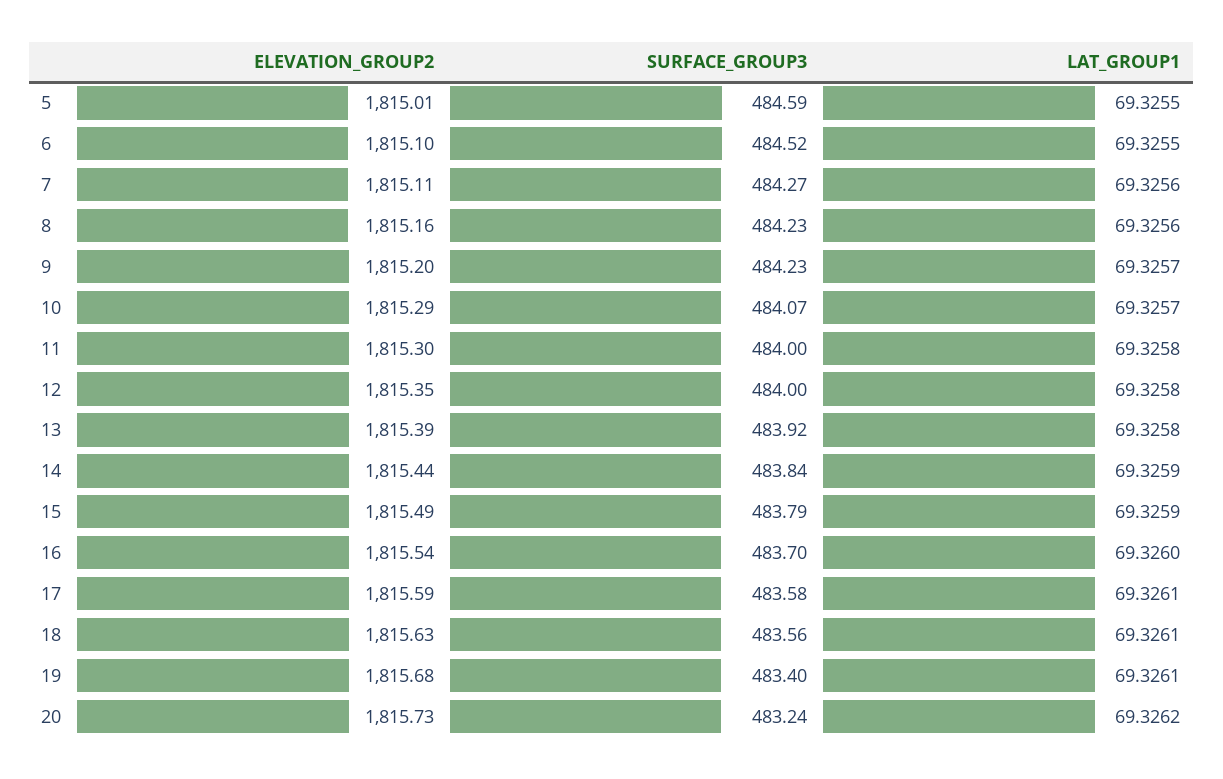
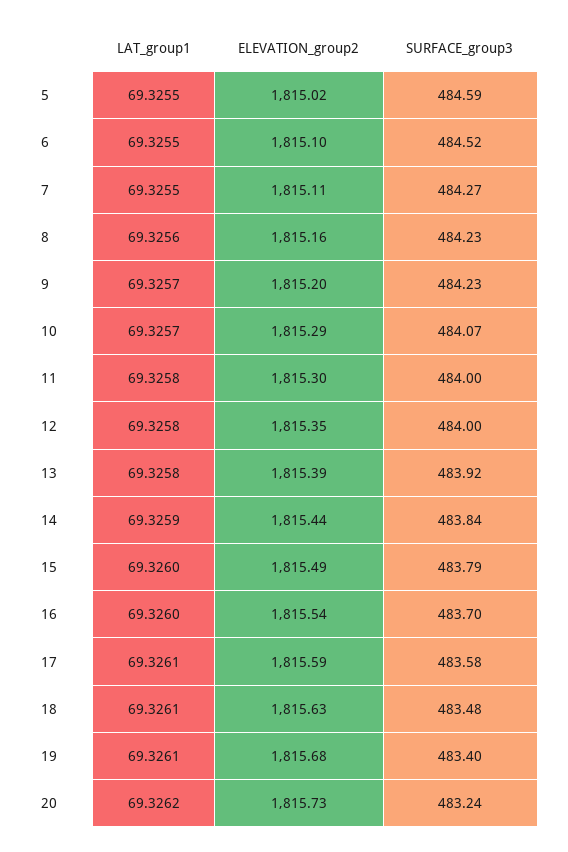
  {
    "ELEVATION_GROUP2": {
-     "5": 1815.01,
+     "5": 1815.02,
      "6": 1815.1,
      "7": 1815.11,
      "8": 1815.16,
      "9": 1815.2,
      "10": 1815.29,
      "11": 1815.3,
      "12": 1815.35,
      "13": 1815.39,
      "14": 1815.44,
      "15": 1815.49,
      "16": 1815.54,
      "17": 1815.59,
      "18": 1815.63,
      "19": 1815.68,
      "20": 1815.73
    },
    "SURFACE_GROUP3": {
      "5": 484.59,
      "6": 484.52,
      "7": 484.27,
      "8": 484.23,
      "9": 484.23,
      "10": 484.07,
      "11": 484,
      "12": 484,
      "13": 483.92,
      "14": 483.84,
      "15": 483.79,
      "16": 483.7,
      "17": 483.58,
-     "18": 483.56,
+     "18": 483.48,
      "19": 483.4,
      "20": 483.24
    },
    "LAT_GROUP1": {
      "5": 69.3255,
      "6": 69.3255,
-     "7": 69.3256,
+     "7": 69.3255,
      "8": 69.3256,
      "9": 69.3257,
      "10": 69.3257,
      "11": 69.3258,
      "12": 69.3258,
      "13": 69.3258,
      "14": 69.3259,
-     "15": 69.3259,
+     "15": 69.326,
      "16": 69.326,
      "17": 69.3261,
      "18": 69.3261,
      "19": 69.3261,
      "20": 69.3262
    }
  }

